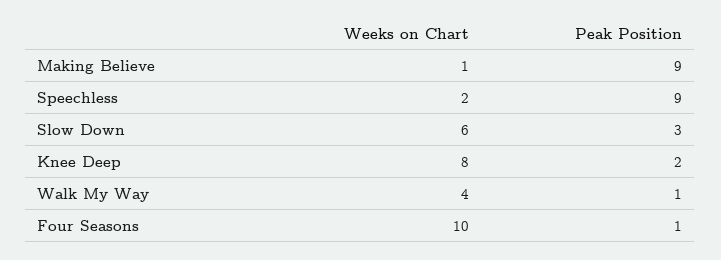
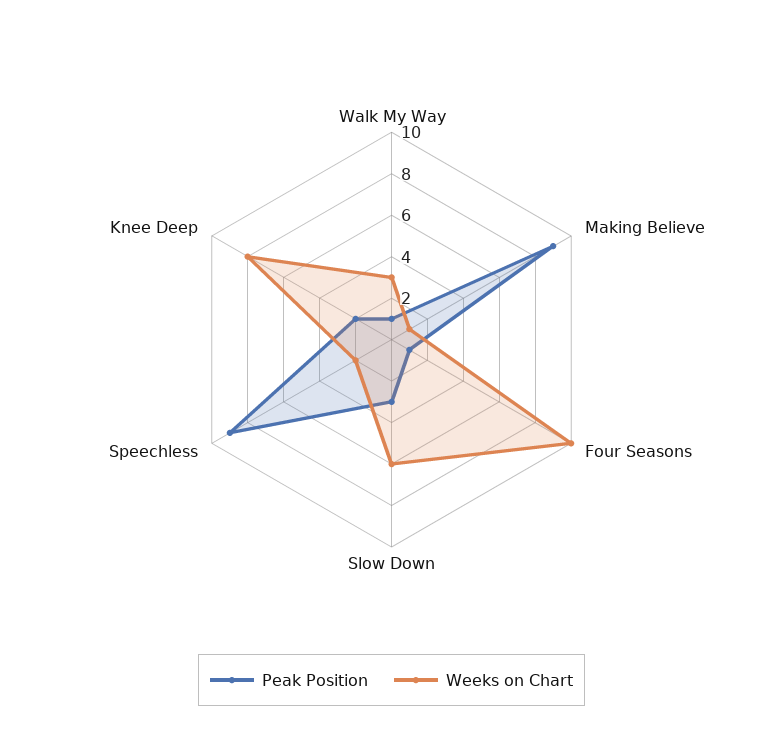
  {
    "Weeks on Chart": {
      "Making Believe": 1,
      "Speechless": 2,
      "Slow Down": 6,
      "Knee Deep": 8,
-     "Walk My Way": 4,
+     "Walk My Way": 3,
      "Four Seasons": 10
    },
    "Peak Position": {
      "Making Believe": 9,
      "Speechless": 9,
      "Slow Down": 3,
      "Knee Deep": 2,
      "Walk My Way": 1,
      "Four Seasons": 1
    }
  }

